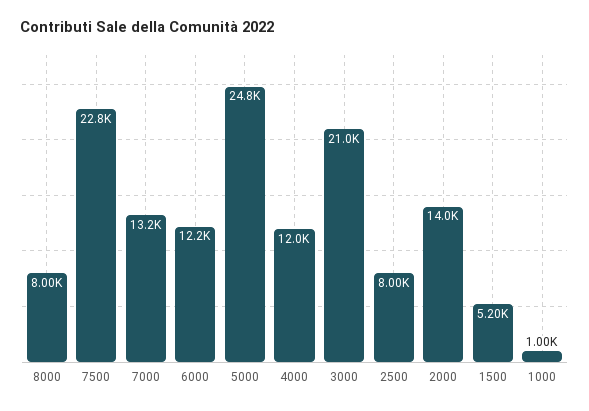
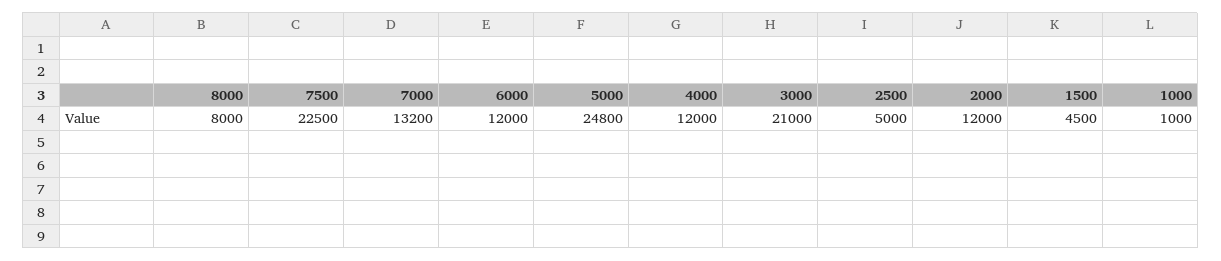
  {
    "8000": 8000,
-   "7500": 22800,
+   "7500": 22500,
    "7000": 13200,
-   "6000": 12200,
+   "6000": 12000,
    "5000": 24800,
    "4000": 12000,
    "3000": 21000,
-   "2500": 8000,
+   "2500": 5000,
-   "2000": 14000,
+   "2000": 12000,
-   "1500": 5200,
+   "1500": 4500,
    "1000": 1000
  }

